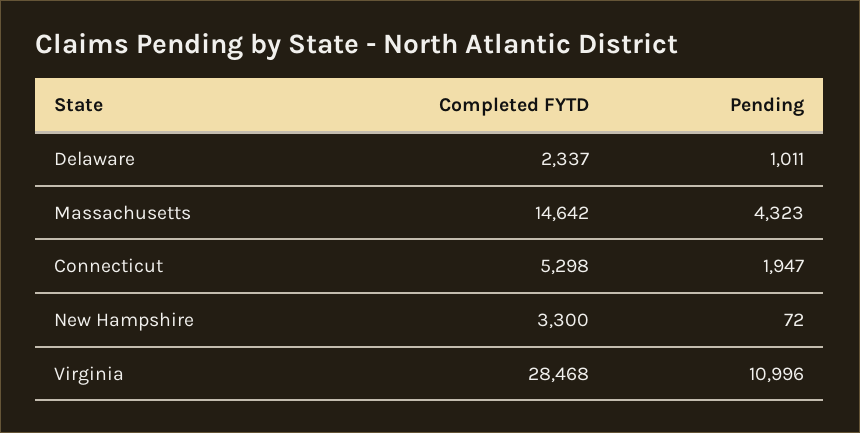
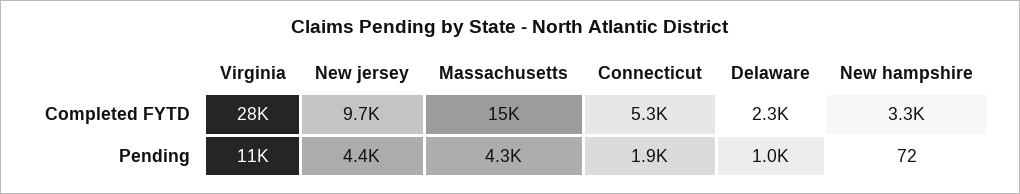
  {
    "Completed FYTD": {
      "Delaware": 2337,
      "Massachusetts": 14642,
      "Connecticut": 5298,
      "New Hampshire": 3300,
-     "Virginia": 28468
+     "Virginia": 28468,
+     "New jersey": 9700
    },
    "Pending": {
      "Delaware": 1011,
      "Massachusetts": 4323,
      "Connecticut": 1947,
      "New Hampshire": 72,
-     "Virginia": 10996
+     "Virginia": 10996,
+     "New jersey": 4400
    }
  }

